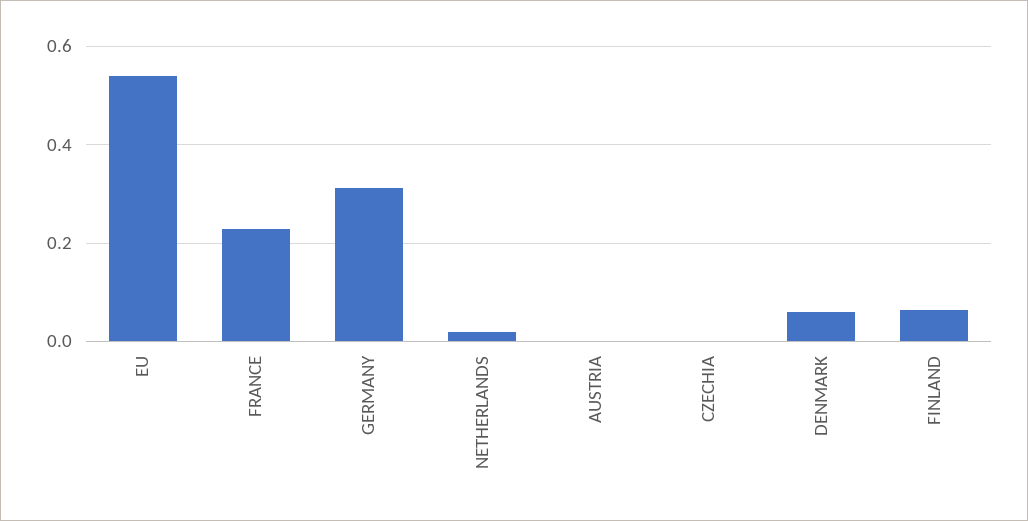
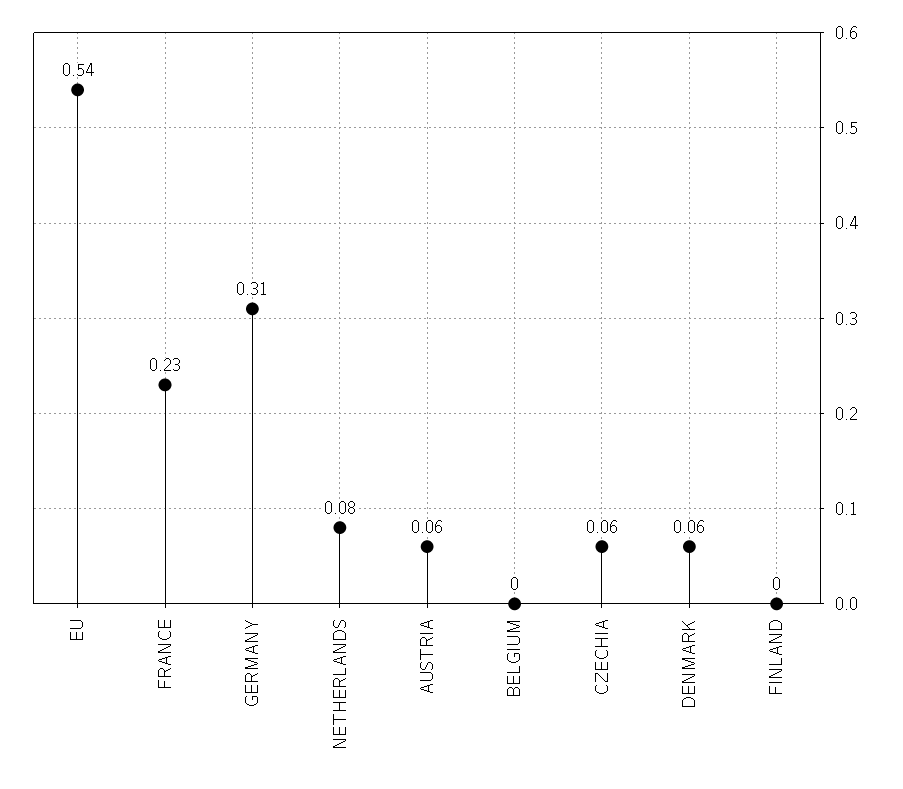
  {
    "EU": 0.54,
    "FRANCE": 0.23,
    "GERMANY": 0.31,
-   "NETHERLANDS": 0.02,
+   "NETHERLANDS": 0.08,
-   "AUSTRIA": 0,
+   "AUSTRIA": 0.06,
-   "CZECHIA": 0,
+   "CZECHIA": 0.06,
    "DENMARK": 0.06,
-   "FINLAND": 0.06
+   "FINLAND": 0,
+   "BELGIUM": 0
  }

